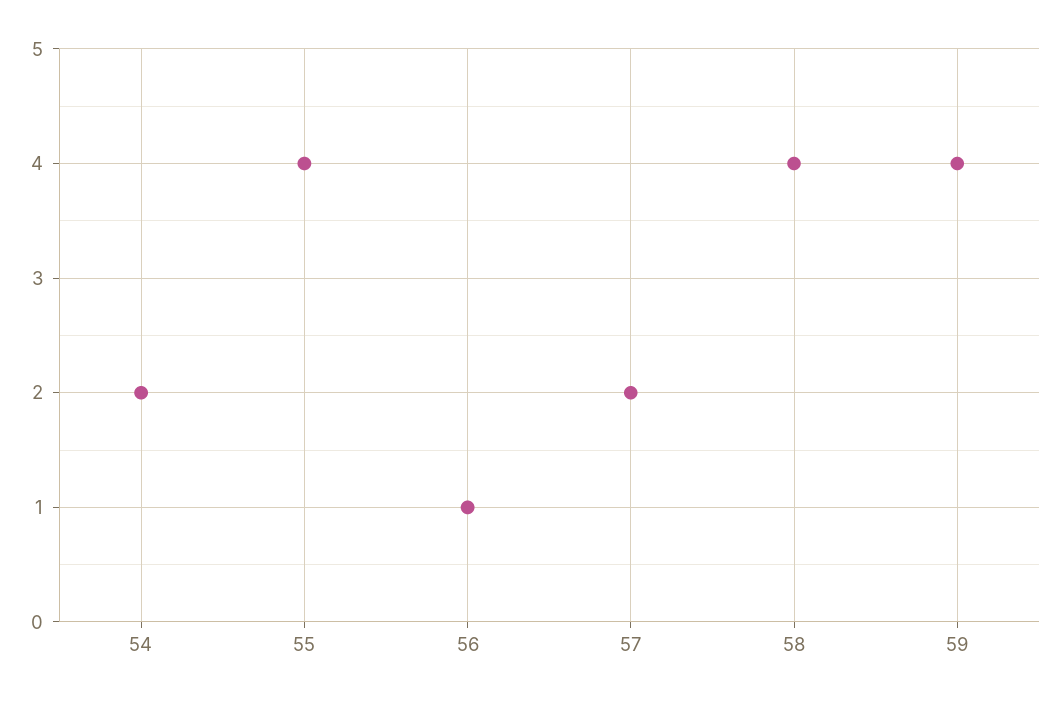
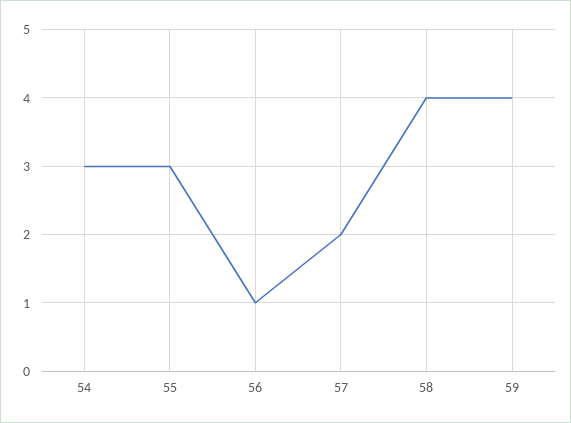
  {
-   "54": 2,
+   "54": 3,
-   "55": 4,
+   "55": 3,
    "56": 1,
    "57": 2,
    "58": 4,
    "59": 4
  }

